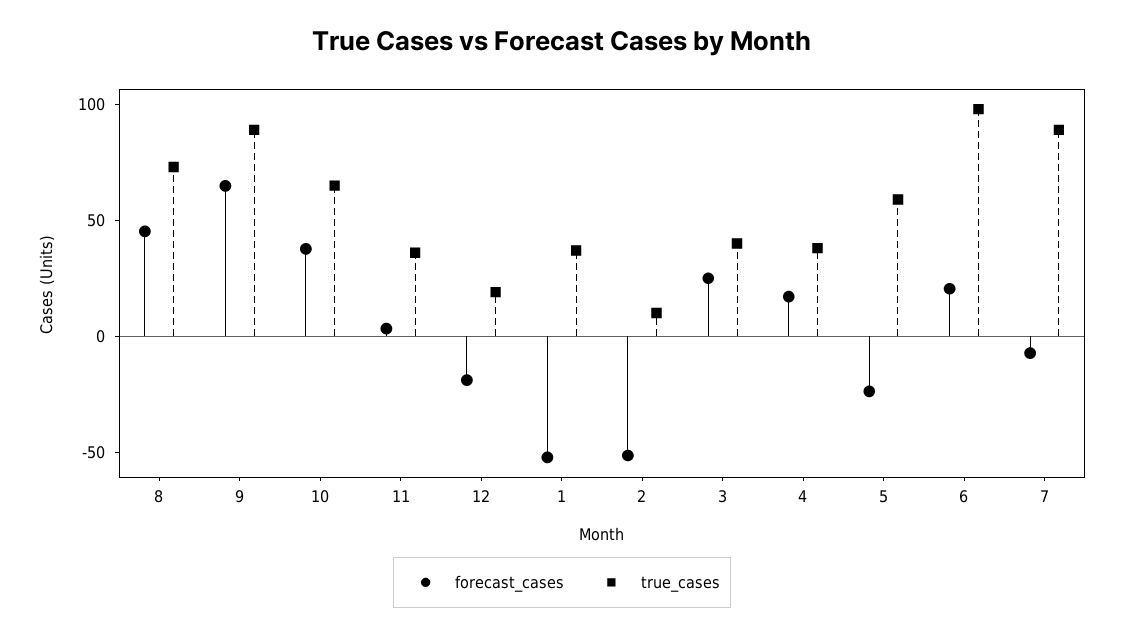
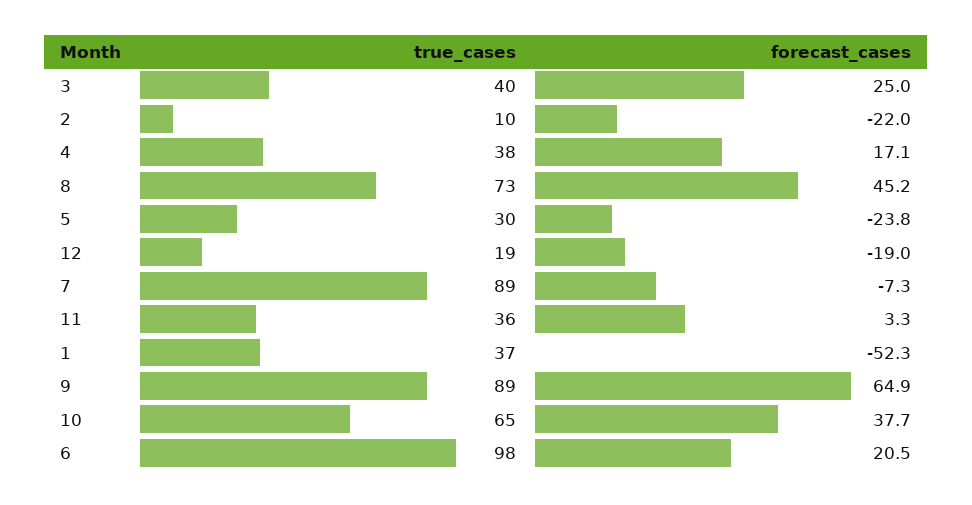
  {
    "forecast_cases": {
      "8": 45.2,
      "9": 64.9,
      "10": 37.7,
      "11": 3.3,
      "12": -19,
      "1": -52.3,
-     "2": -50,
+     "2": -22,
      "3": 25,
      "4": 17.1,
      "5": -23.8,
      "6": 20.5,
      "7": -7.3
    },
    "true_cases": {
      "8": 73,
      "9": 89,
      "10": 65,
      "11": 36,
      "12": 19,
      "1": 37,
      "2": 10,
      "3": 40,
      "4": 38,
-     "5": 60,
+     "5": 30,
      "6": 98,
      "7": 89
    }
  }

